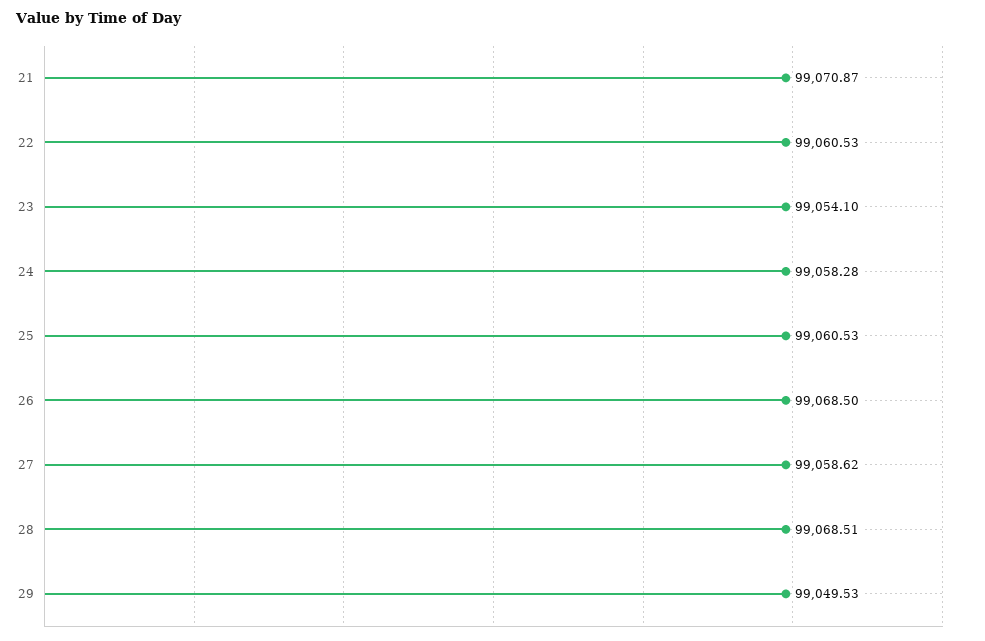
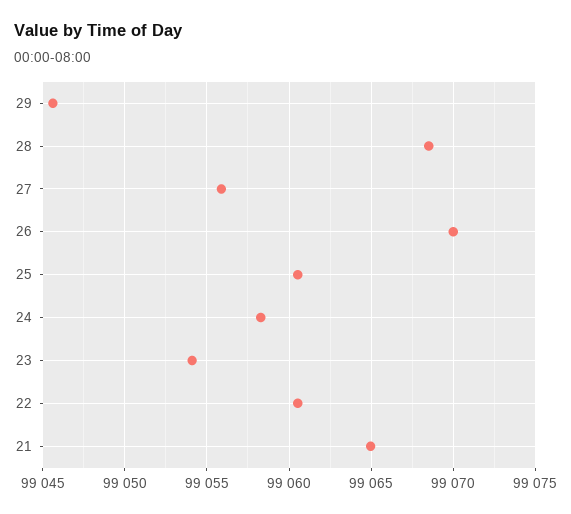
  {
-   "21": 99070.87,
+   "21": 99065,
    "22": 99060.53,
    "23": 99054.1,
    "24": 99058.28,
    "25": 99060.53,
-   "26": 99068.5,
+   "26": 99070,
-   "27": 99058.62,
+   "27": 99056,
    "28": 99068.51,
-   "29": 99049.53
+   "29": 99045.5
  }

